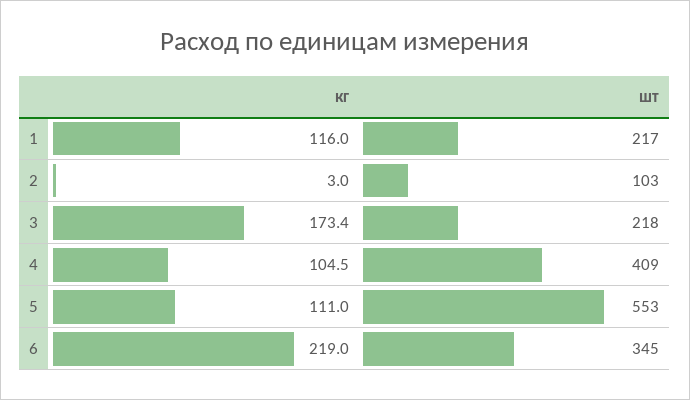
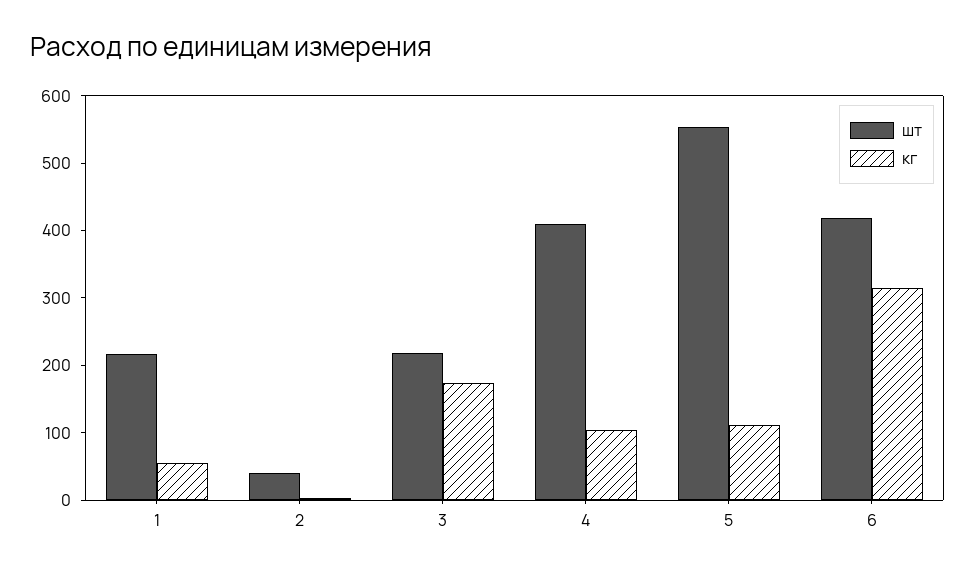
  {
    "кг": {
-     "1": 116,
+     "1": 60,
      "2": 3,
      "3": 173.4,
      "4": 104.5,
      "5": 111,
-     "6": 219
+     "6": 320
    },
    "шт": {
      "1": 217,
-     "2": 103,
+     "2": 40,
      "3": 218,
      "4": 409,
      "5": 553,
-     "6": 345
+     "6": 420
    }
  }

